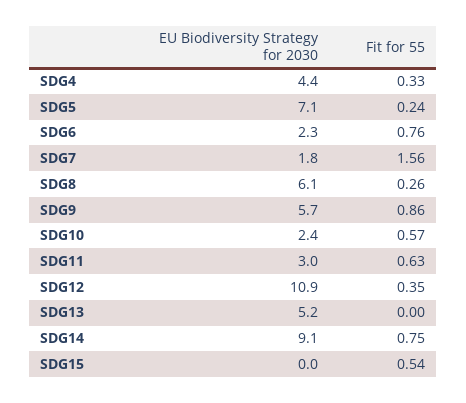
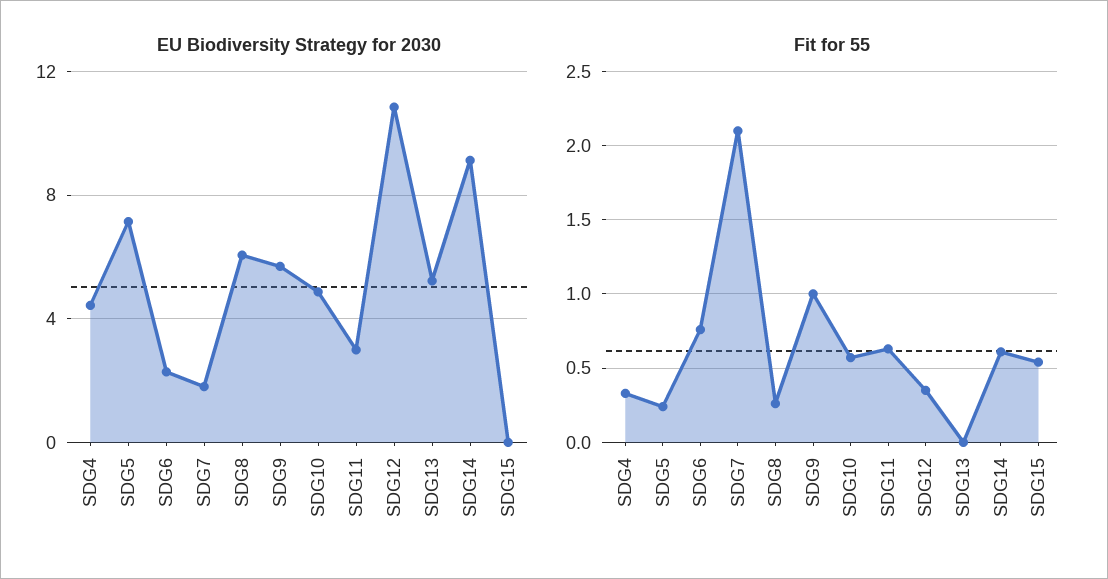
  {
    "EU Biodiversity Strategy for 2030": {
      "SDG4": 4.4,
      "SDG5": 7.1,
      "SDG6": 2.3,
      "SDG7": 1.8,
      "SDG8": 6.1,
      "SDG9": 5.7,
-     "SDG10": 2.4,
+     "SDG10": 5,
      "SDG11": 3,
      "SDG12": 10.9,
      "SDG13": 5.2,
      "SDG14": 9.1,
      "SDG15": 0
    },
    "Fit for 55": {
      "SDG4": 0.33,
      "SDG5": 0.24,
      "SDG6": 0.76,
-     "SDG7": 1.56,
+     "SDG7": 2.1,
      "SDG8": 0.26,
-     "SDG9": 0.86,
+     "SDG9": 1,
      "SDG10": 0.57,
      "SDG11": 0.63,
      "SDG12": 0.35,
      "SDG13": 0,
-     "SDG14": 0.75,
+     "SDG14": 0.6,
      "SDG15": 0.54
    }
  }

